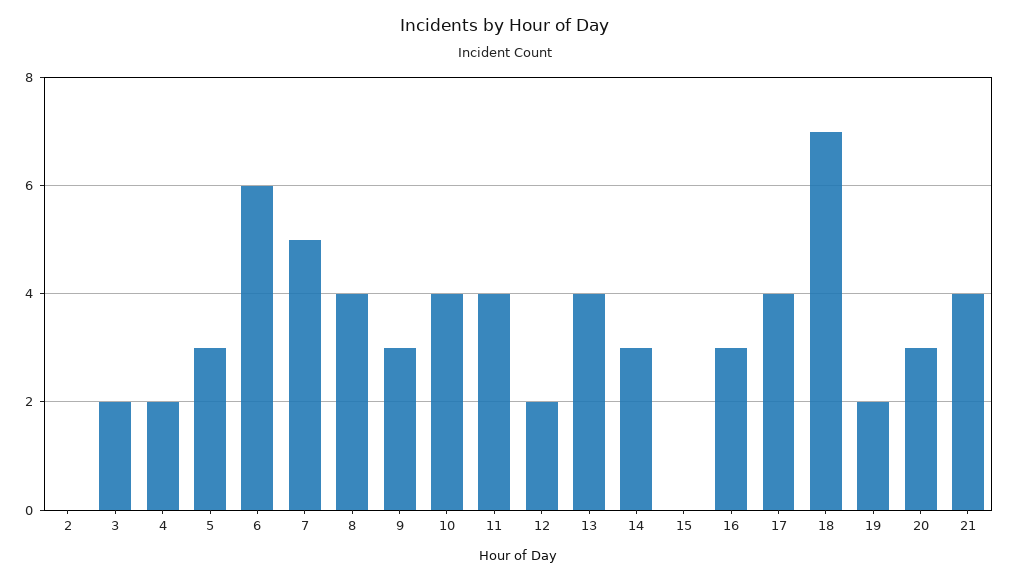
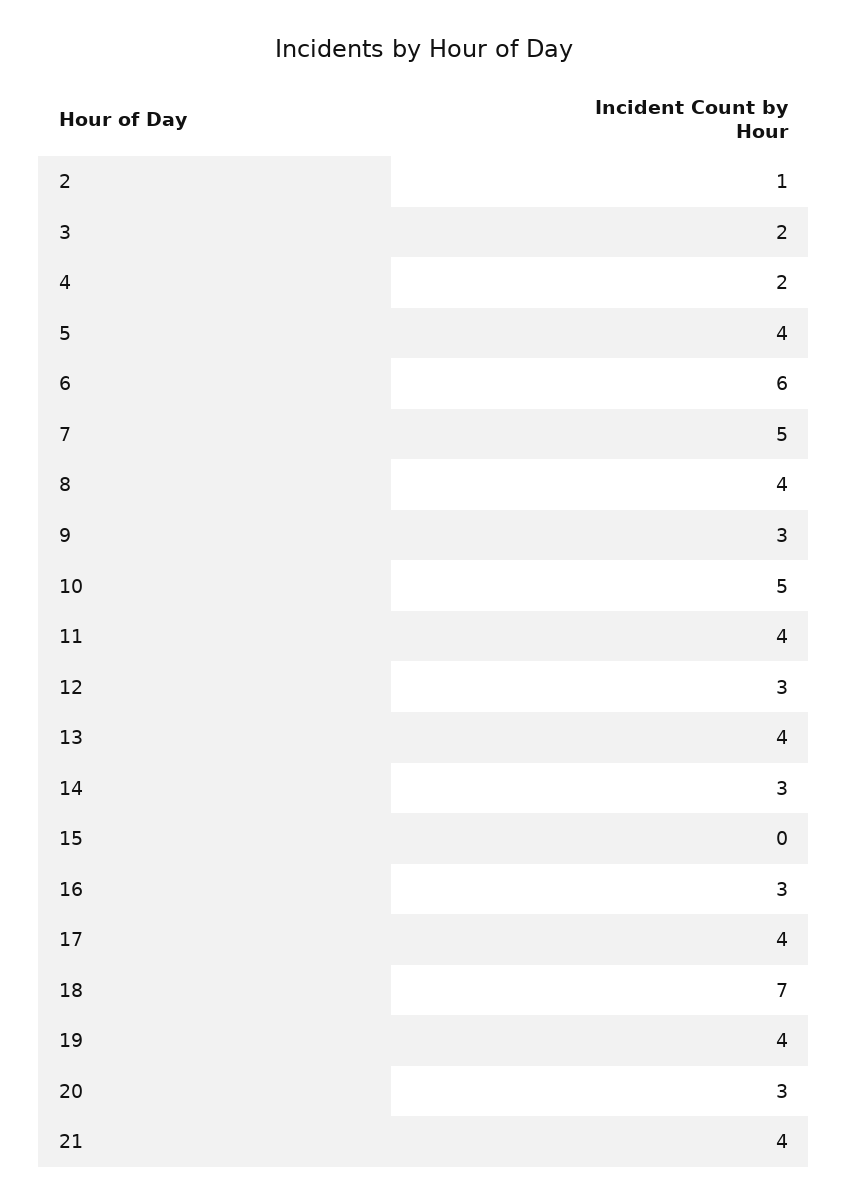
  {
-   "2": 0,
+   "2": 1,
    "3": 2,
    "4": 2,
-   "5": 3,
+   "5": 4,
    "6": 6,
    "7": 5,
    "8": 4,
    "9": 3,
-   "10": 4,
+   "10": 5,
    "11": 4,
-   "12": 2,
+   "12": 3,
    "13": 4,
    "14": 3,
    "15": 0,
    "16": 3,
    "17": 4,
    "18": 7,
-   "19": 2,
+   "19": 4,
    "20": 3,
    "21": 4
  }

